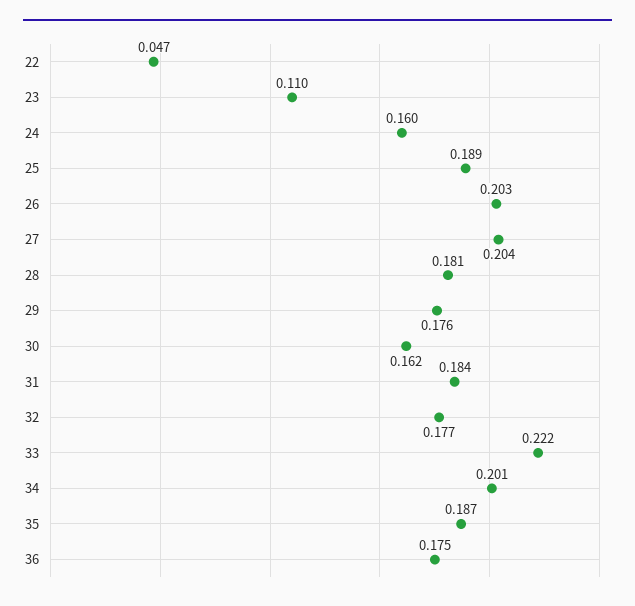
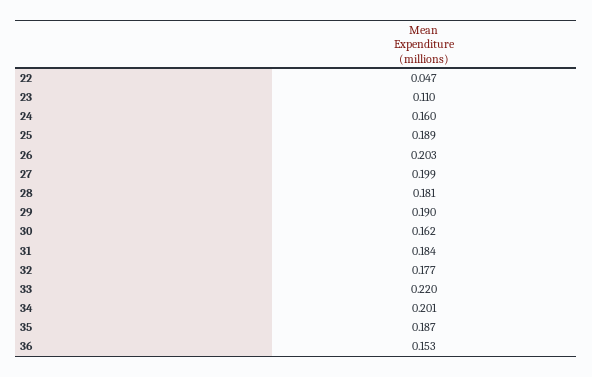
  {
    "22": 0.047,
    "23": 0.11,
    "24": 0.16,
    "25": 0.189,
    "26": 0.203,
-   "27": 0.204,
+   "27": 0.199,
    "28": 0.181,
-   "29": 0.176,
+   "29": 0.19,
    "30": 0.162,
    "31": 0.184,
    "32": 0.177,
-   "33": 0.222,
+   "33": 0.22,
    "34": 0.201,
    "35": 0.187,
-   "36": 0.175
+   "36": 0.153
  }

